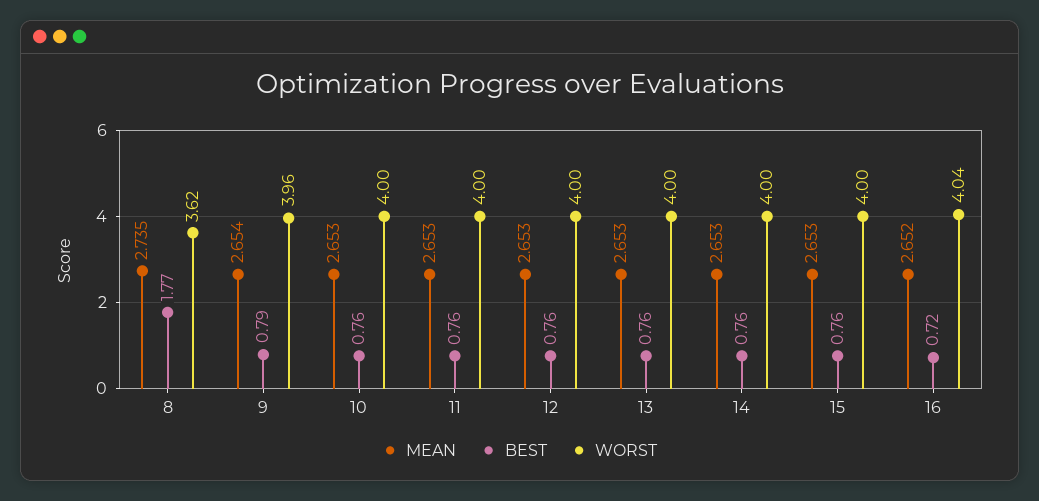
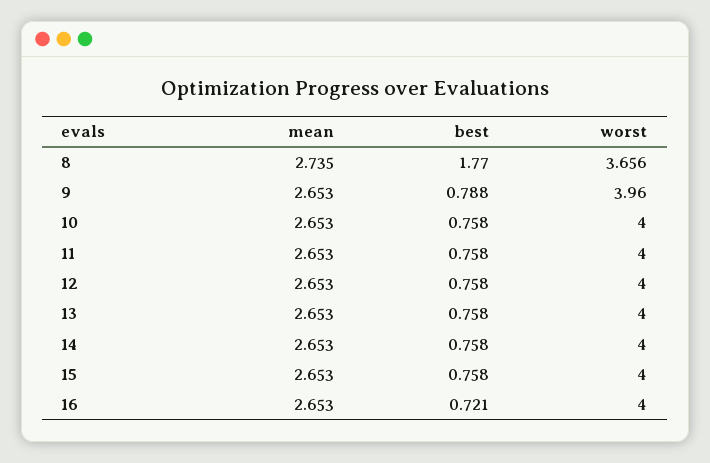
  {
    "MEAN": {
      "8": 2.735,
-     "9": 2.654,
+     "9": 2.653,
      "10": 2.653,
      "11": 2.653,
      "12": 2.653,
      "13": 2.653,
      "14": 2.653,
      "15": 2.653,
-     "16": 2.652
+     "16": 2.653
    },
    "BEST": {
      "8": 1.77,
      "9": 0.788,
      "10": 0.758,
      "11": 0.758,
      "12": 0.758,
      "13": 0.758,
      "14": 0.758,
      "15": 0.758,
      "16": 0.721
    },
    "WORST": {
-     "8": 3.62,
+     "8": 3.656,
      "9": 3.96,
      "10": 4,
      "11": 4,
      "12": 4,
      "13": 4,
      "14": 4,
      "15": 4,
-     "16": 4.04
+     "16": 4
    }
  }

